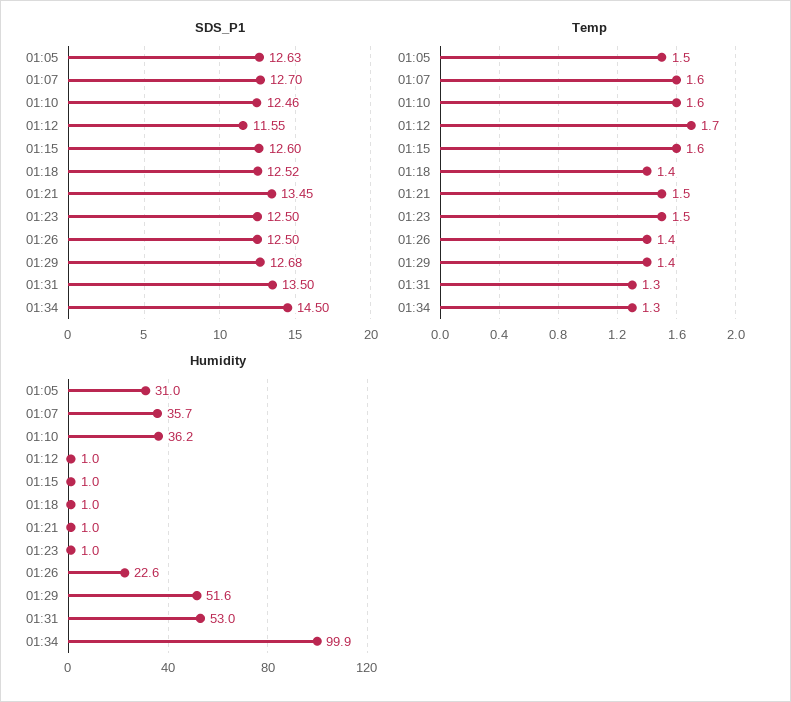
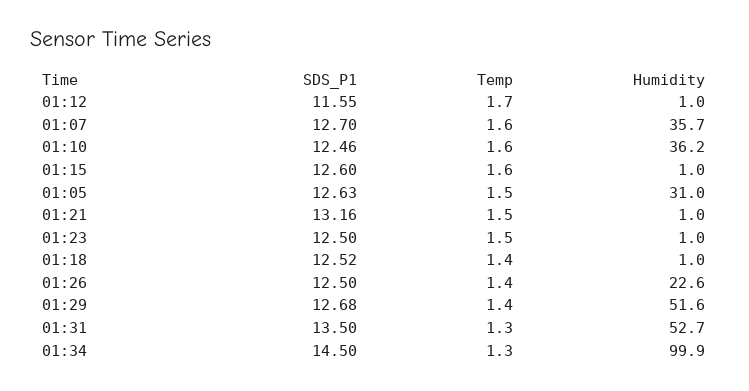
  {
    "SDS_P1": {
      "01:05": 12.63,
      "01:07": 12.7,
      "01:10": 12.46,
      "01:12": 11.55,
      "01:15": 12.6,
      "01:18": 12.52,
-     "01:21": 13.45,
+     "01:21": 13.16,
      "01:23": 12.5,
      "01:26": 12.5,
      "01:29": 12.68,
      "01:31": 13.5,
      "01:34": 14.5
    },
    "Temp": {
      "01:05": 1.5,
      "01:07": 1.6,
      "01:10": 1.6,
      "01:12": 1.7,
      "01:15": 1.6,
      "01:18": 1.4,
      "01:21": 1.5,
      "01:23": 1.5,
      "01:26": 1.4,
      "01:29": 1.4,
      "01:31": 1.3,
      "01:34": 1.3
    },
    "Humidity": {
      "01:05": 31,
      "01:07": 35.7,
      "01:10": 36.2,
      "01:12": 1,
      "01:15": 1,
      "01:18": 1,
      "01:21": 1,
      "01:23": 1,
      "01:26": 22.6,
      "01:29": 51.6,
-     "01:31": 53,
+     "01:31": 52.7,
      "01:34": 99.9
    }
  }

